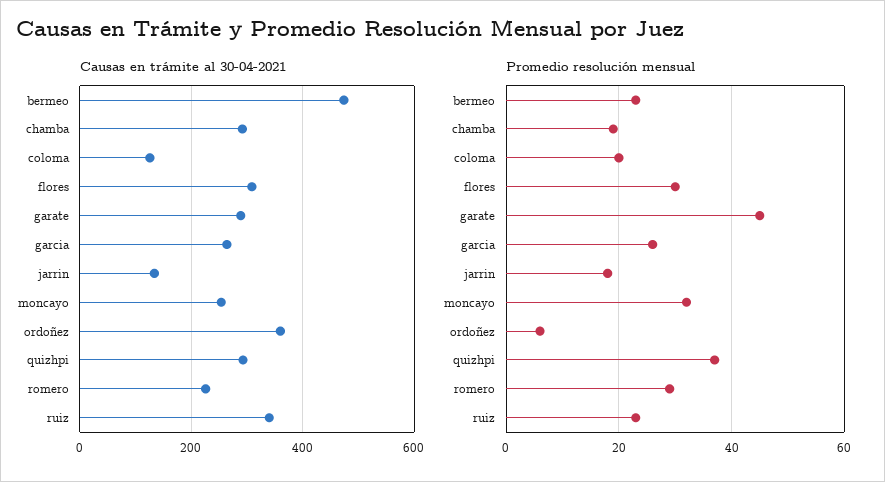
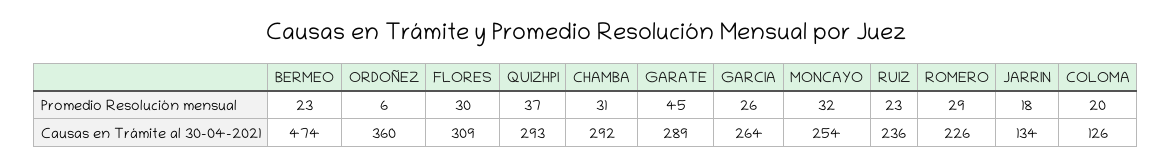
  {
    "Causas en trámite al 30-04-2021": {
      "bermeo": 474,
      "chamba": 292,
      "coloma": 126,
      "flores": 309,
      "garate": 289,
      "garcia": 264,
      "jarrin": 134,
      "moncayo": 254,
      "ordoñez": 360,
      "quizhpi": 293,
      "romero": 226,
-     "ruiz": 340
+     "ruiz": 236
    },
    "Promedio resolución mensual": {
      "bermeo": 23,
-     "chamba": 20,
+     "chamba": 31,
      "coloma": 20,
      "flores": 30,
      "garate": 45,
      "garcia": 26,
      "jarrin": 18,
      "moncayo": 32,
      "ordoñez": 6,
      "quizhpi": 37,
      "romero": 29,
      "ruiz": 23
    }
  }

